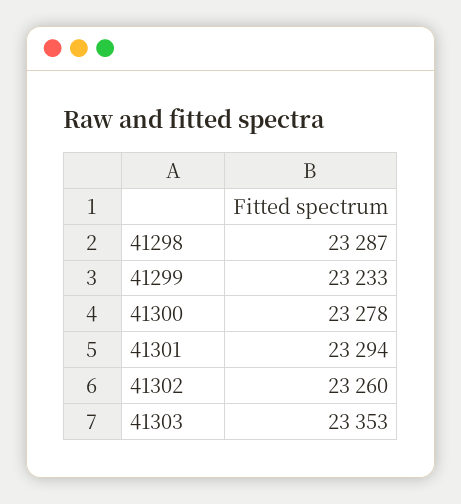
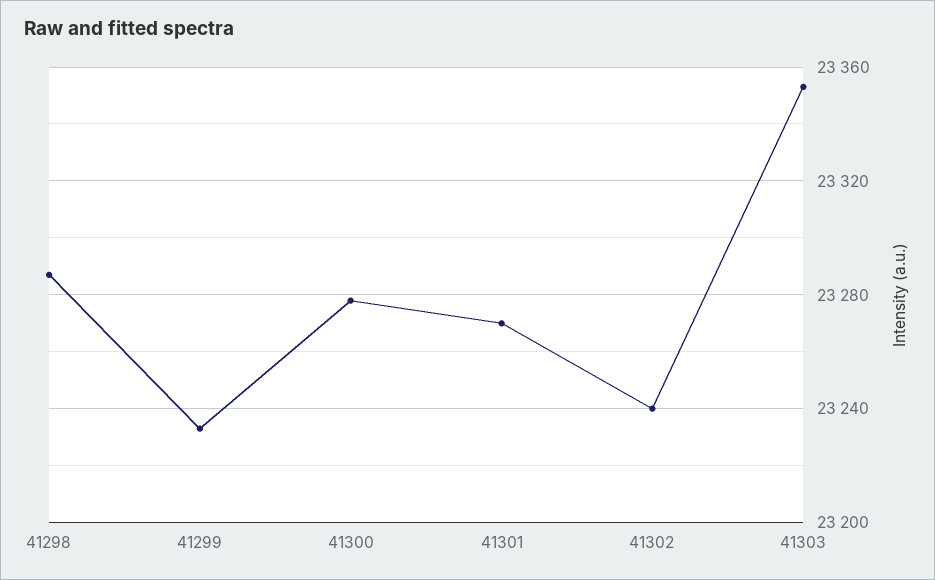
  {
    "41298": 23287,
    "41299": 23233,
    "41300": 23278,
-   "41301": 23294,
+   "41301": 23270,
-   "41302": 23260,
+   "41302": 23240,
    "41303": 23353
  }

